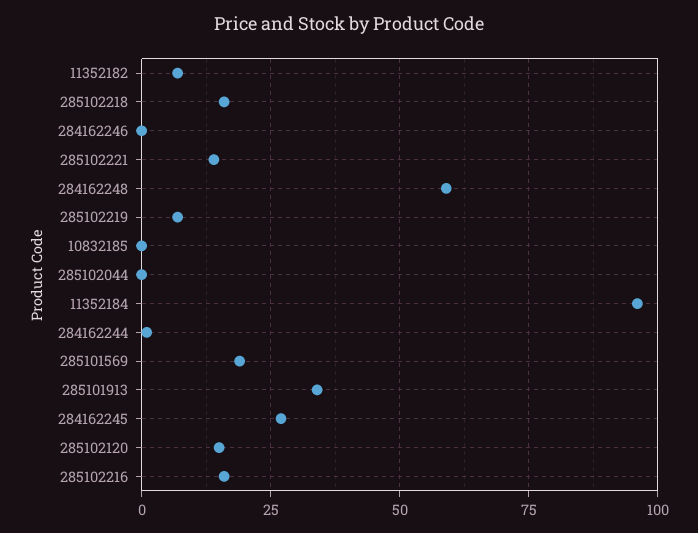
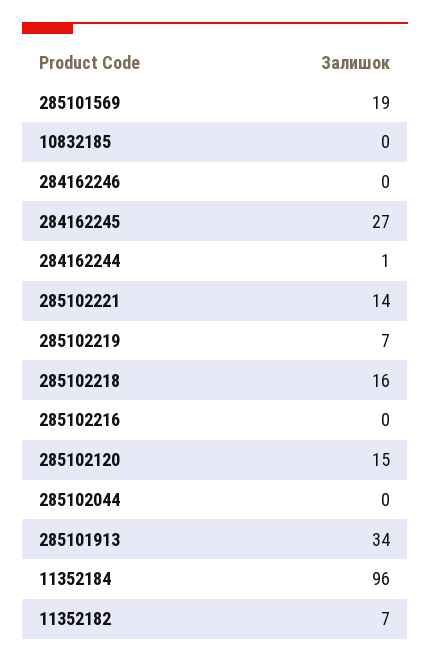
  {
    "11352182": 7,
    "285102218": 16,
    "284162246": 0,
    "285102221": 14,
-   "284162248": 60,
    "285102219": 7,
    "10832185": 0,
    "285102044": 0,
    "11352184": 96,
    "284162244": 1,
    "285101569": 19,
    "285101913": 34,
    "284162245": 27,
    "285102120": 15,
-   "285102216": 15
+   "285102216": 0
  }

